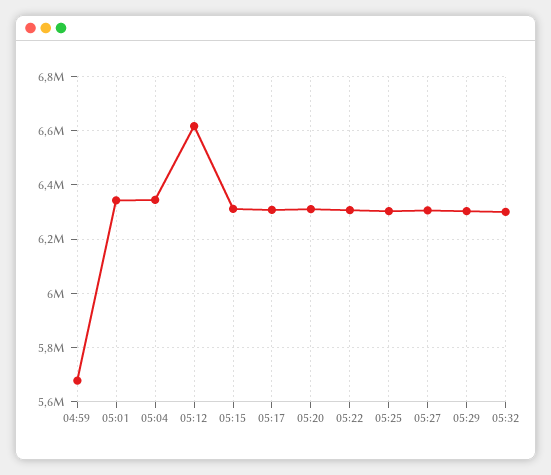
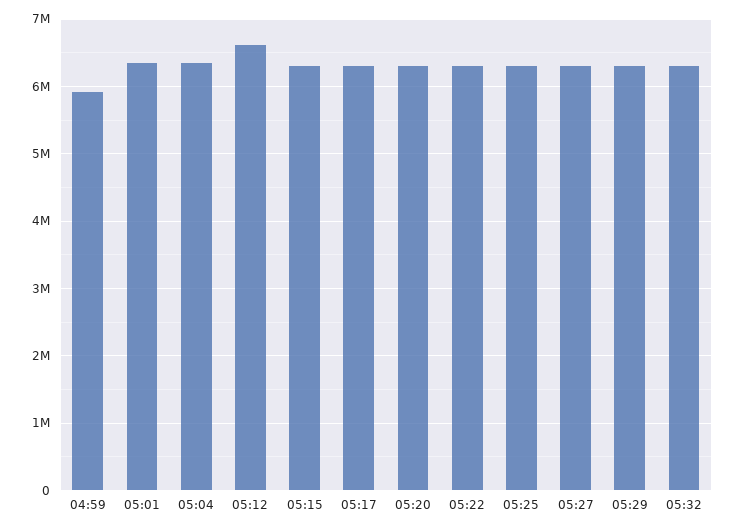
  {
-   "04:59": 5675000,
+   "04:59": 5900000,
    "05:01": 6350000,
    "05:04": 6350000,
    "05:12": 6625000,
    "05:15": 6300000,
    "05:17": 6300000,
    "05:20": 6300000,
    "05:22": 6300000,
    "05:25": 6300000,
    "05:27": 6300000,
    "05:29": 6300000,
    "05:32": 6300000
  }

